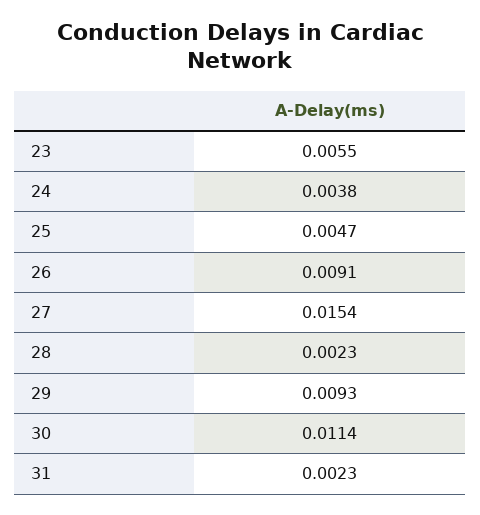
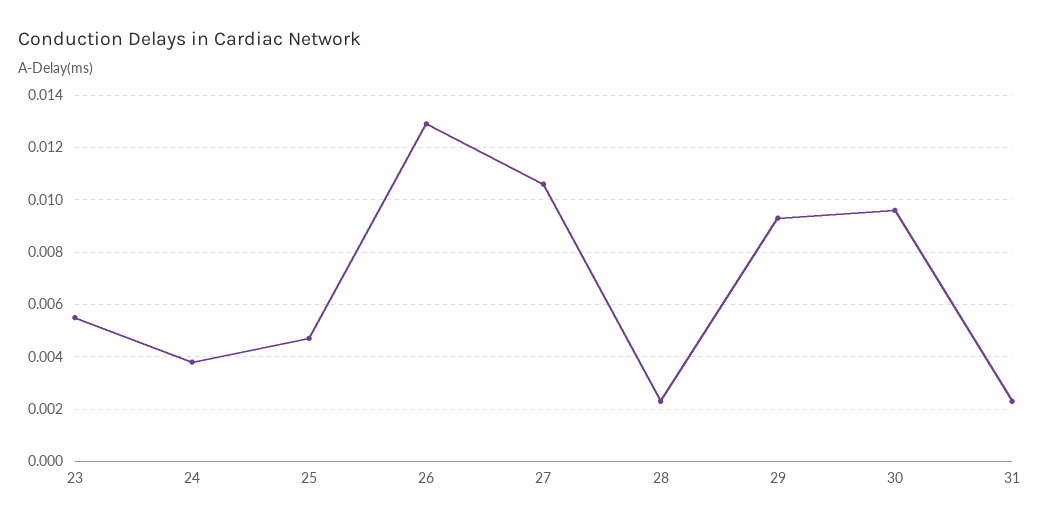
  {
    "23": 0.0055,
    "24": 0.0038,
    "25": 0.0047,
-   "26": 0.0091,
+   "26": 0.013,
-   "27": 0.0154,
+   "27": 0.0105,
    "28": 0.0023,
    "29": 0.0093,
-   "30": 0.0114,
+   "30": 0.0095,
    "31": 0.0023
  }

